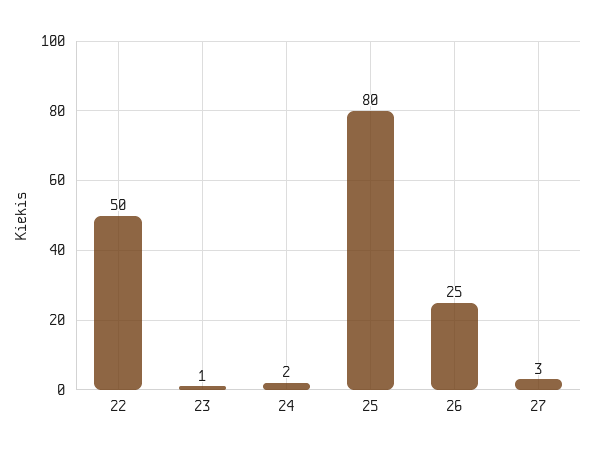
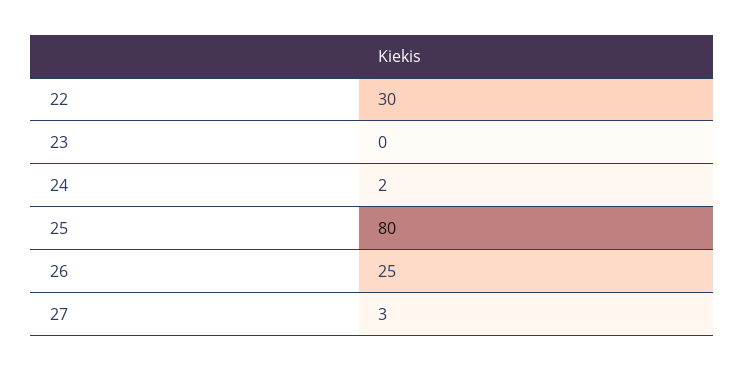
  {
-   "22": 50,
+   "22": 30,
-   "23": 1,
+   "23": 0,
    "24": 2,
    "25": 80,
    "26": 25,
    "27": 3
  }

